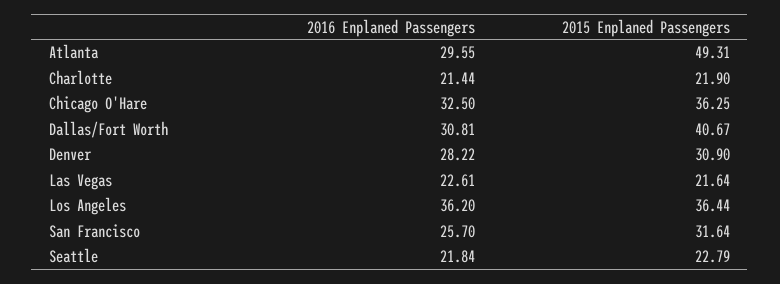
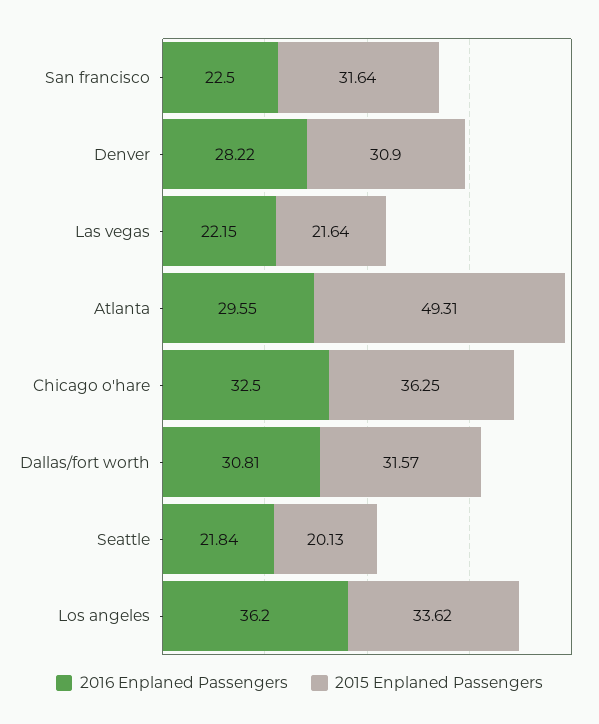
  {
    "2016 Enplaned Passengers": {
      "Atlanta": 29.55,
-     "Charlotte": 21.44,
      "Chicago O'Hare": 32.5,
      "Dallas/Fort Worth": 30.81,
      "Denver": 28.22,
-     "Las Vegas": 22.61,
+     "Las Vegas": 22.15,
      "Los Angeles": 36.2,
-     "San Francisco": 25.7,
+     "San Francisco": 22.5,
      "Seattle": 21.84
    },
    "2015 Enplaned Passengers": {
      "Atlanta": 49.31,
-     "Charlotte": 21.9,
      "Chicago O'Hare": 36.25,
-     "Dallas/Fort Worth": 40.67,
+     "Dallas/Fort Worth": 31.57,
      "Denver": 30.9,
      "Las Vegas": 21.64,
-     "Los Angeles": 36.44,
+     "Los Angeles": 33.62,
      "San Francisco": 31.64,
-     "Seattle": 22.79
+     "Seattle": 20.13
    }
  }

